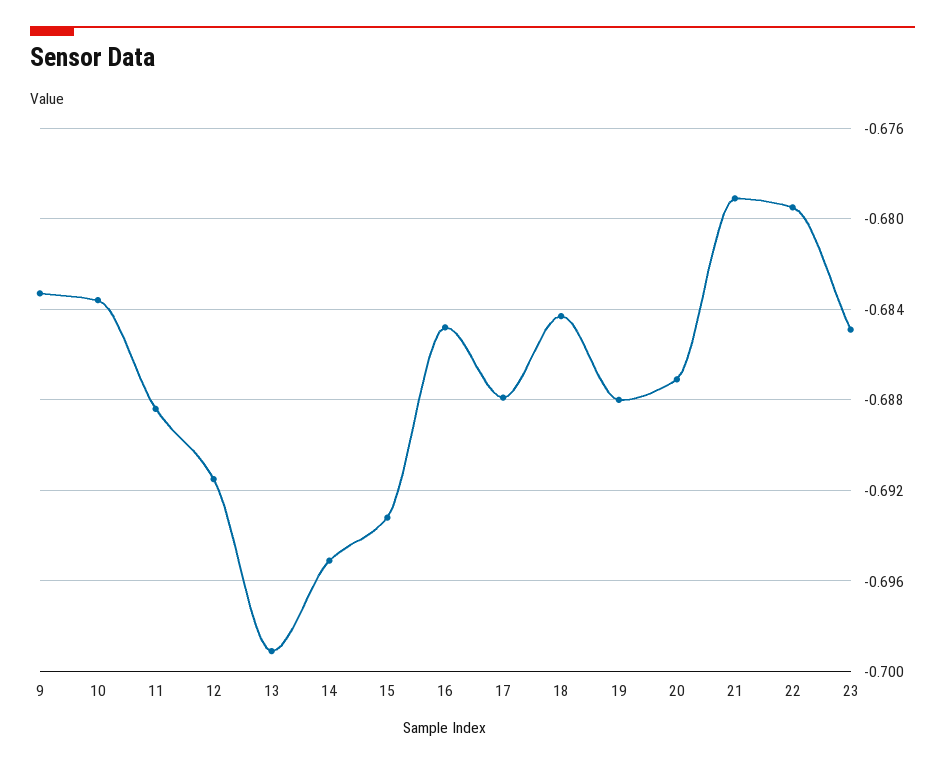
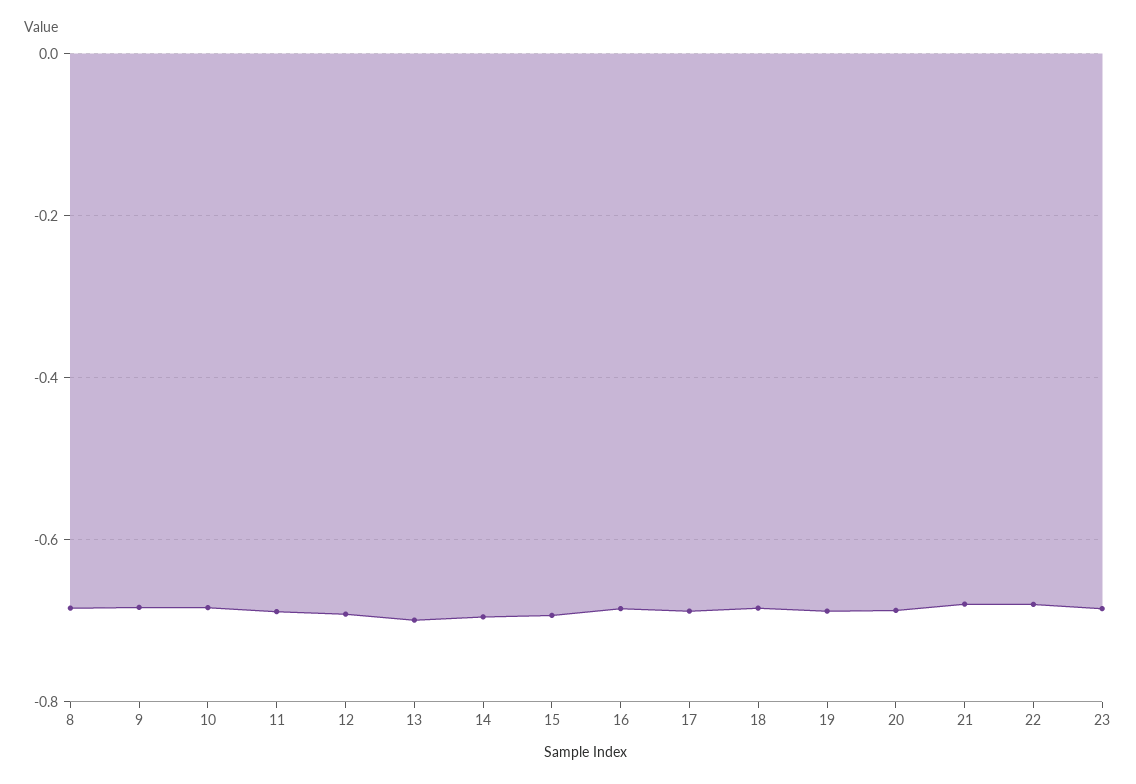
  {
    "9": -0.6835,
    "10": -0.6835,
    "11": -0.6885,
    "12": -0.6915,
    "13": -0.699,
    "14": -0.695,
    "15": -0.693,
    "16": -0.685,
    "17": -0.688,
    "18": -0.6845,
    "19": -0.688,
    "20": -0.687,
    "21": -0.679,
    "22": -0.6795,
-   "23": -0.685
+   "23": -0.685,
+   "8": -0.68
  }

